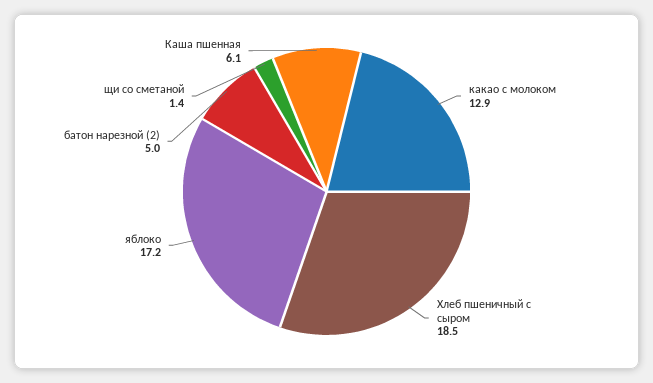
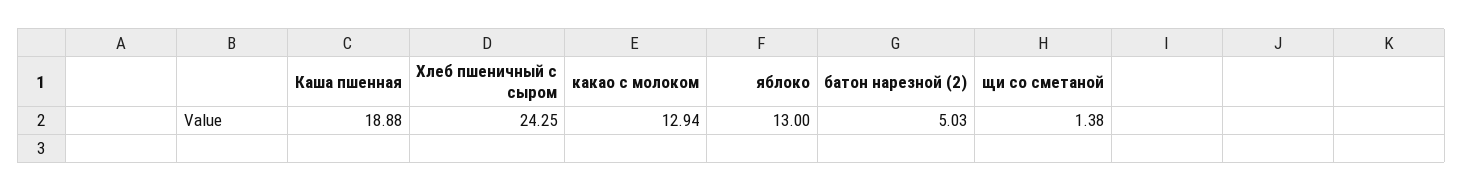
  {
    "какао с молоком": 12.94,
-   "Хлеб пшеничный с сыром": 18.5,
+   "Хлеб пшеничный с сыром": 24.25,
-   "яблоко": 17.2,
+   "яблоко": 13,
    "батон нарезной (2)": 5.03,
    "щи со сметаной": 1.38,
-   "Каша пшенная": 6.1
+   "Каша пшенная": 18.88
  }

